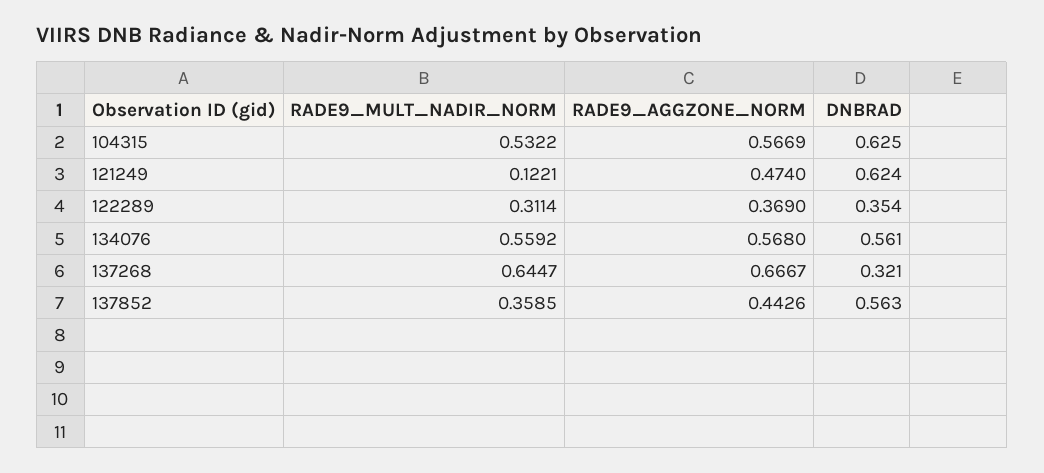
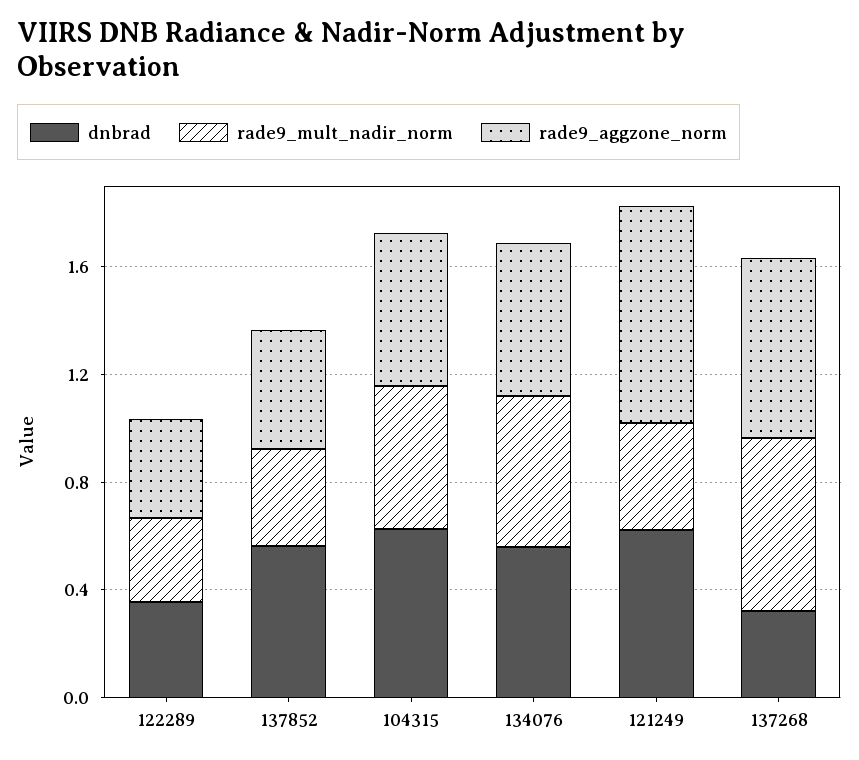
  {
    "RADE9_MULT_NADIR_NORM": {
      "104315": 0.5322,
-     "121249": 0.1221,
+     "121249": 0.4,
      "122289": 0.3114,
      "134076": 0.5592,
      "137268": 0.6447,
      "137852": 0.3585
    },
    "RADE9_AGGZONE_NORM": {
      "104315": 0.5669,
-     "121249": 0.474,
+     "121249": 0.8,
      "122289": 0.369,
      "134076": 0.568,
      "137268": 0.6667,
      "137852": 0.4426
    },
    "DNBRAD": {
      "104315": 0.625,
      "121249": 0.624,
      "122289": 0.354,
      "134076": 0.561,
      "137268": 0.321,
      "137852": 0.563
    }
  }

